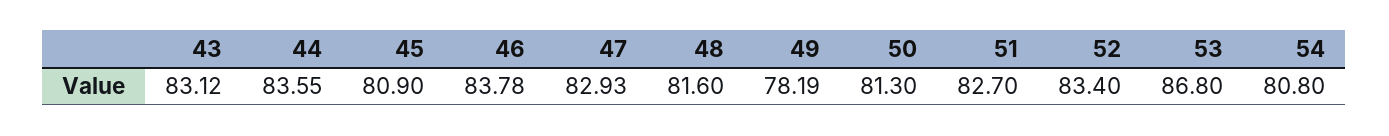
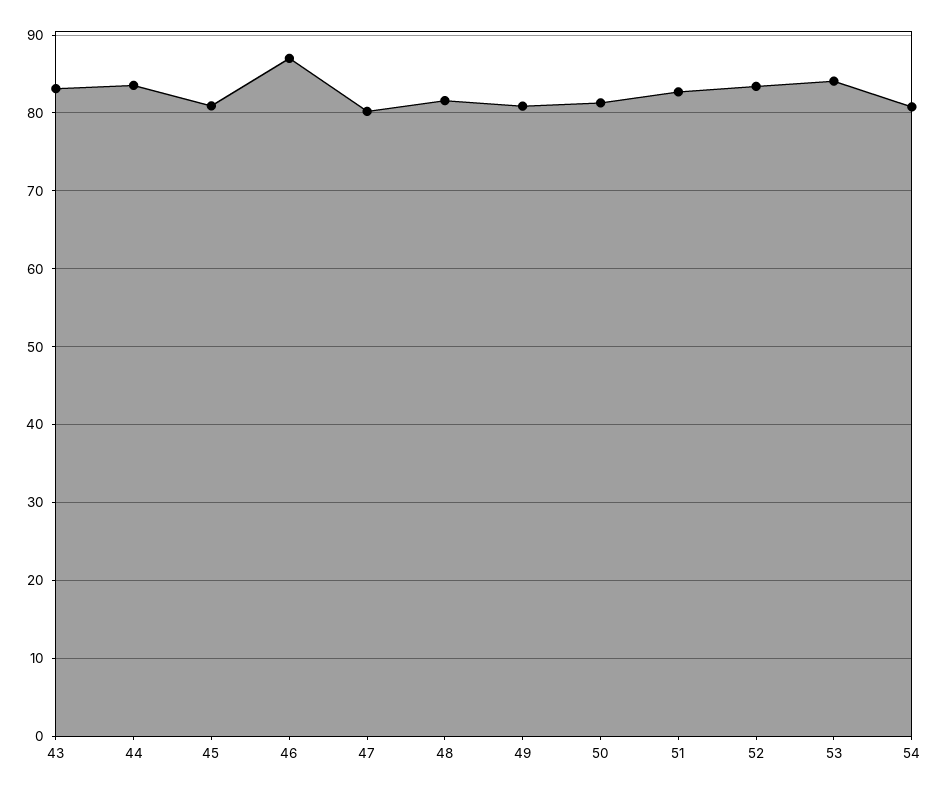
  {
    "43": 83.12,
    "44": 83.55,
    "45": 80.9,
-   "46": 83.78,
+   "46": 87,
-   "47": 82.93,
+   "47": 80,
    "48": 81.6,
-   "49": 78.19,
+   "49": 81,
    "50": 81.3,
    "51": 82.7,
    "52": 83.4,
-   "53": 86.8,
+   "53": 84,
    "54": 80.8
  }

